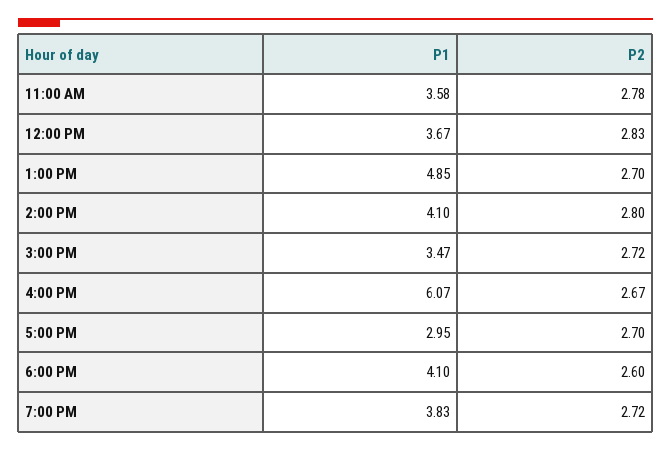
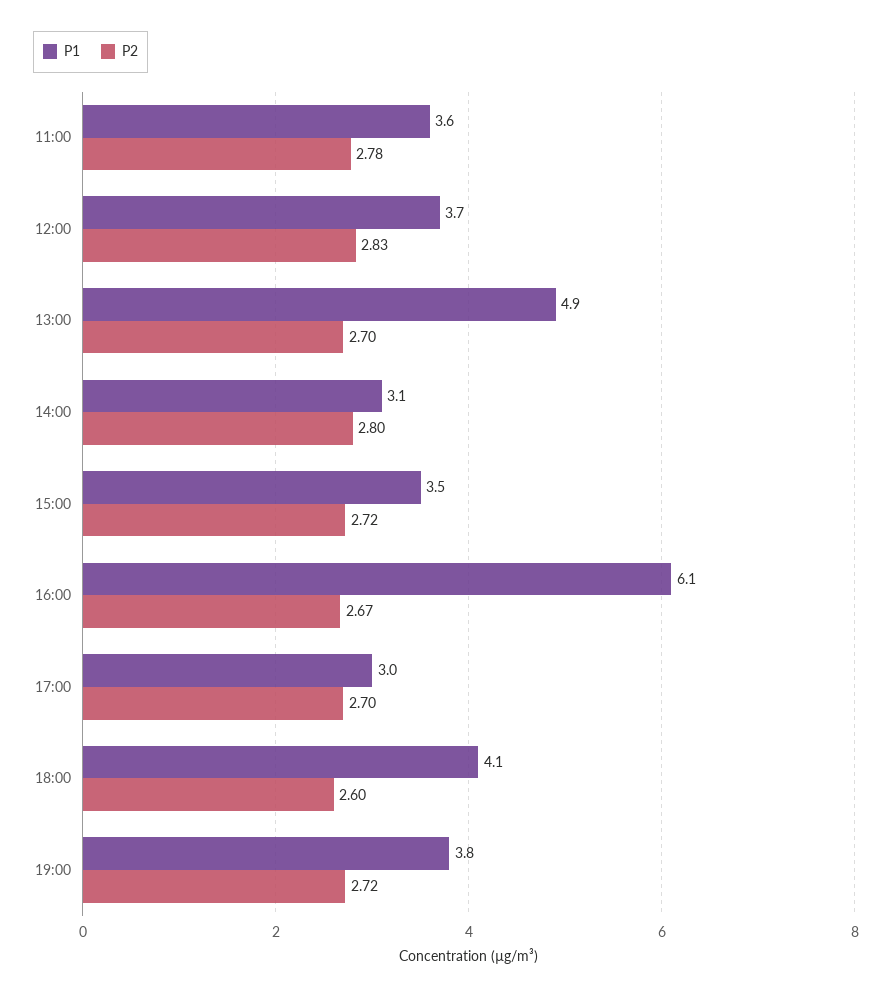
  {
    "P1": {
      "11:00 AM": 3.58,
      "12:00 PM": 3.67,
      "1:00 PM": 4.85,
-     "2:00 PM": 4.1,
+     "2:00 PM": 3.1,
      "3:00 PM": 3.47,
      "4:00 PM": 6.07,
      "5:00 PM": 2.95,
      "6:00 PM": 4.1,
      "7:00 PM": 3.83
    },
    "P2": {
      "11:00 AM": 2.78,
      "12:00 PM": 2.83,
      "1:00 PM": 2.7,
      "2:00 PM": 2.8,
      "3:00 PM": 2.72,
      "4:00 PM": 2.67,
      "5:00 PM": 2.7,
      "6:00 PM": 2.6,
      "7:00 PM": 2.72
    }
  }

